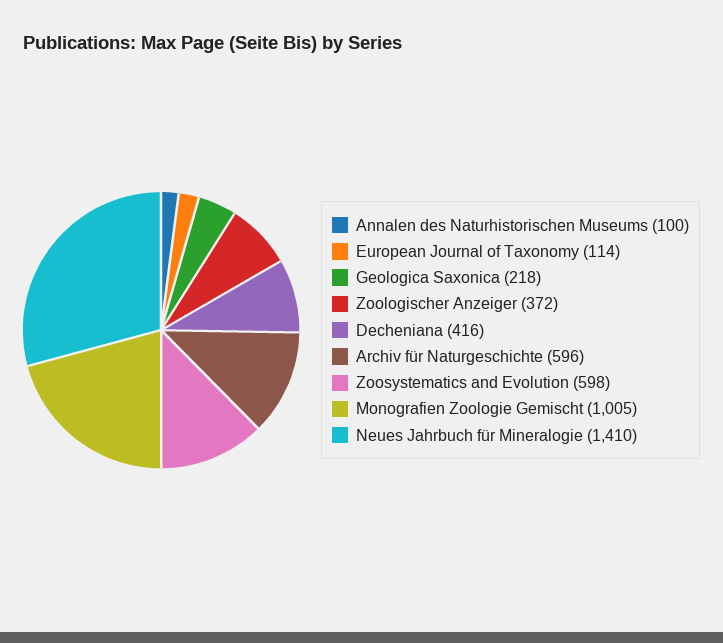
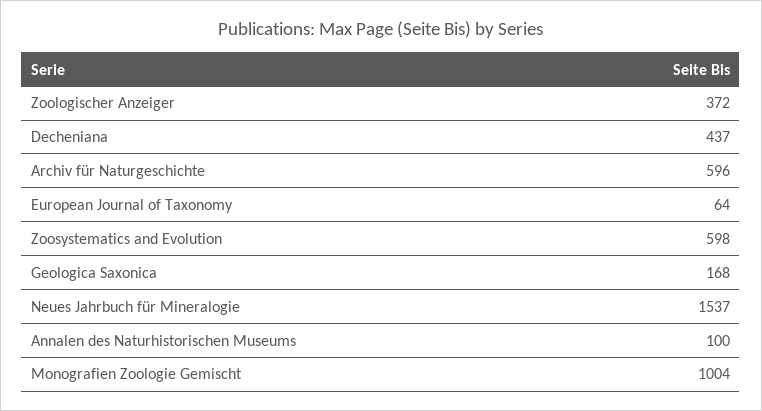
  {
    "Annalen des Naturhistorischen Museums": 100,
-   "European Journal of Taxonomy": 114,
+   "European Journal of Taxonomy": 64,
-   "Geologica Saxonica": 218,
+   "Geologica Saxonica": 168,
    "Zoologischer Anzeiger": 372,
-   "Decheniana": 416,
+   "Decheniana": 437,
    "Archiv für Naturgeschichte": 596,
    "Zoosystematics and Evolution": 598,
-   "Monografien Zoologie Gemischt": 1005,
+   "Monografien Zoologie Gemischt": 1004,
-   "Neues Jahrbuch für Mineralogie": 1410
+   "Neues Jahrbuch für Mineralogie": 1537
  }

